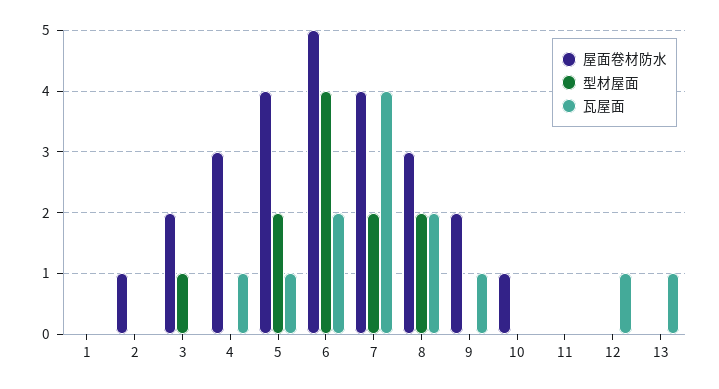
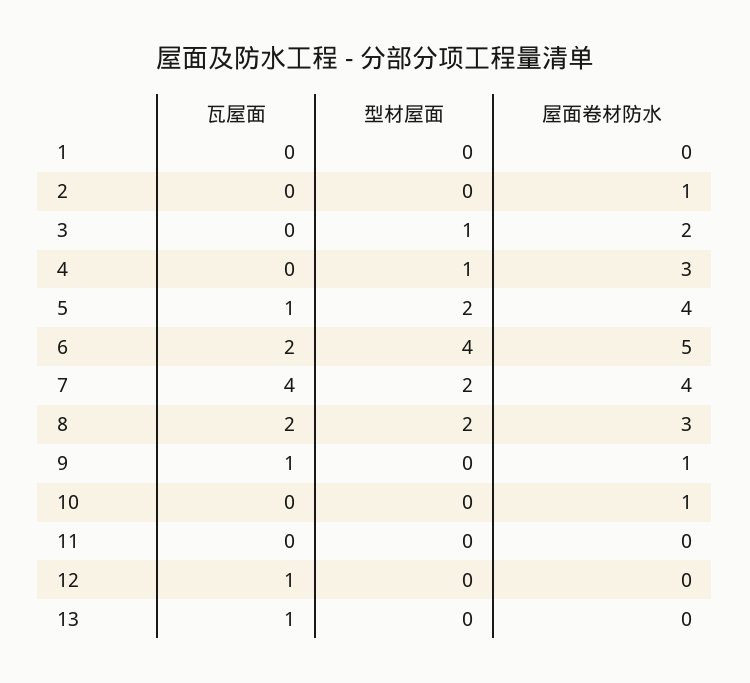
  {
    "屋面卷材防水": {
      "1": 0,
      "2": 1,
      "3": 2,
      "4": 3,
      "5": 4,
      "6": 5,
      "7": 4,
      "8": 3,
-     "9": 2,
+     "9": 1,
      "10": 1,
      "11": 0,
      "12": 0,
      "13": 0
    },
    "型材屋面": {
      "1": 0,
      "2": 0,
      "3": 1,
-     "4": 0,
+     "4": 1,
      "5": 2,
      "6": 4,
      "7": 2,
      "8": 2,
      "9": 0,
      "10": 0,
      "11": 0,
      "12": 0,
      "13": 0
    },
    "瓦屋面": {
      "1": 0,
      "2": 0,
      "3": 0,
-     "4": 1,
+     "4": 0,
      "5": 1,
      "6": 2,
      "7": 4,
      "8": 2,
      "9": 1,
      "10": 0,
      "11": 0,
      "12": 1,
      "13": 1
    }
  }

